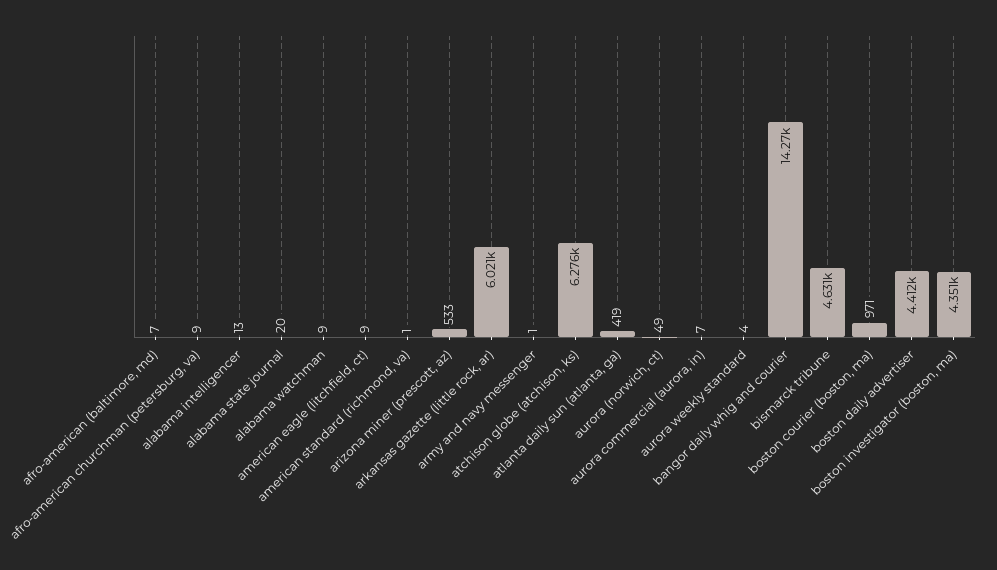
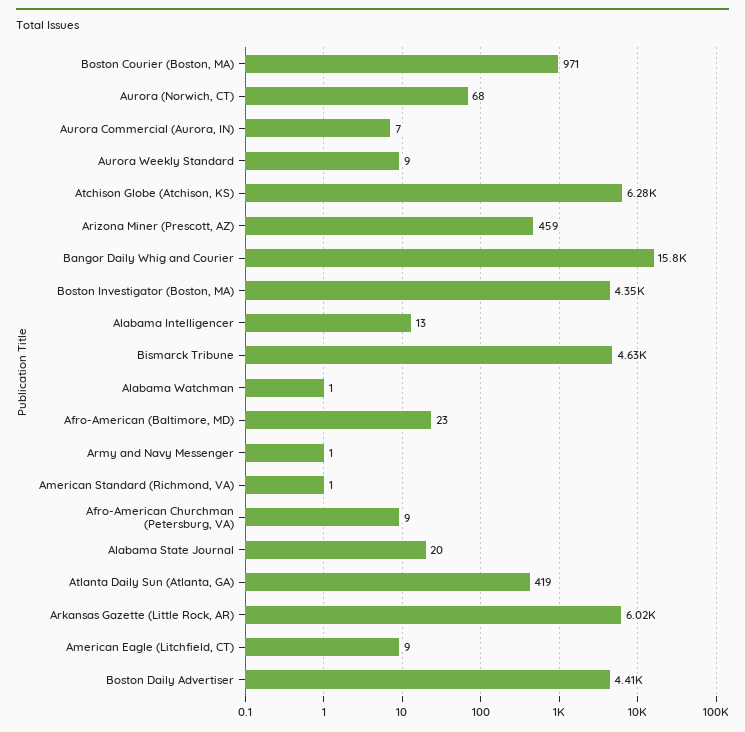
  {
-   "afro-american (baltimore, md)": 7,
+   "afro-american (baltimore, md)": 23,
    "afro-american churchman (petersburg, va)": 9,
    "alabama intelligencer": 13,
    "alabama state journal": 20,
-   "alabama watchman": 9,
+   "alabama watchman": 1,
    "american eagle (litchfield, ct)": 9,
    "american standard (richmond, va)": 1,
-   "arizona miner (prescott, az)": 533,
+   "arizona miner (prescott, az)": 459,
    "arkansas gazette (little rock, ar)": 6021,
    "army and navy messenger": 1,
    "atchison globe (atchison, ks)": 6276,
    "atlanta daily sun (atlanta, ga)": 419,
-   "aurora (norwich, ct)": 49,
+   "aurora (norwich, ct)": 68,
    "aurora commercial (aurora, in)": 7,
-   "aurora weekly standard": 4,
+   "aurora weekly standard": 9,
-   "bangor daily whig and courier": 14270,
+   "bangor daily whig and courier": 15800,
    "bismarck tribune": 4631,
    "boston courier (boston, ma)": 971,
    "boston daily advertiser": 4412,
    "boston investigator (boston, ma)": 4351
  }

